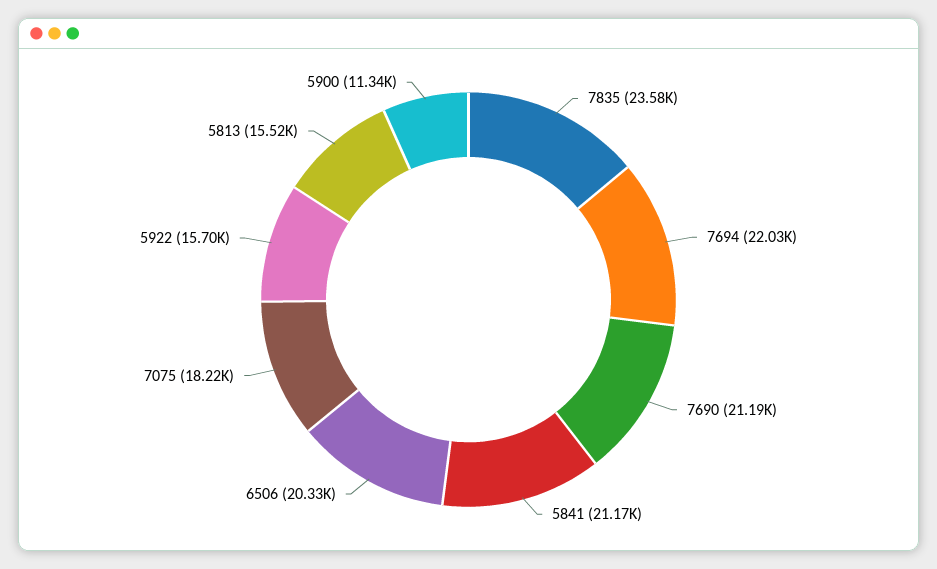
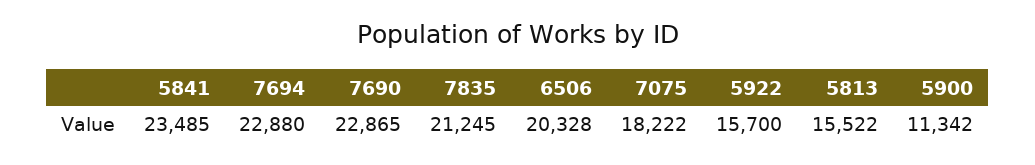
  {
-   "7835": 23580,
+   "7835": 21245,
-   "7694": 22030,
+   "7694": 22880,
-   "7690": 21190,
+   "7690": 22865,
-   "5841": 21170,
+   "5841": 23485,
    "6506": 20328,
    "7075": 18222,
    "5922": 15700,
    "5813": 15522,
    "5900": 11342
  }

